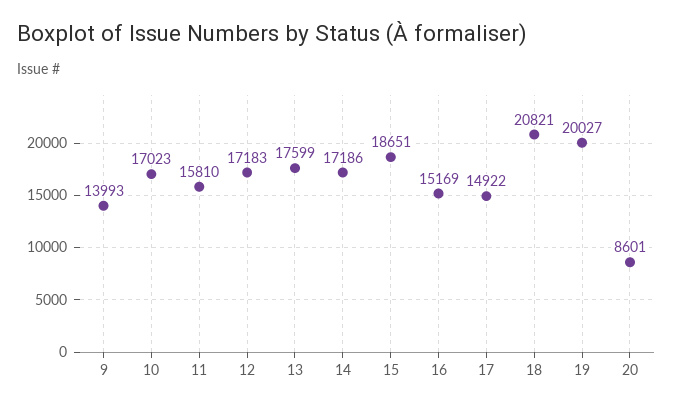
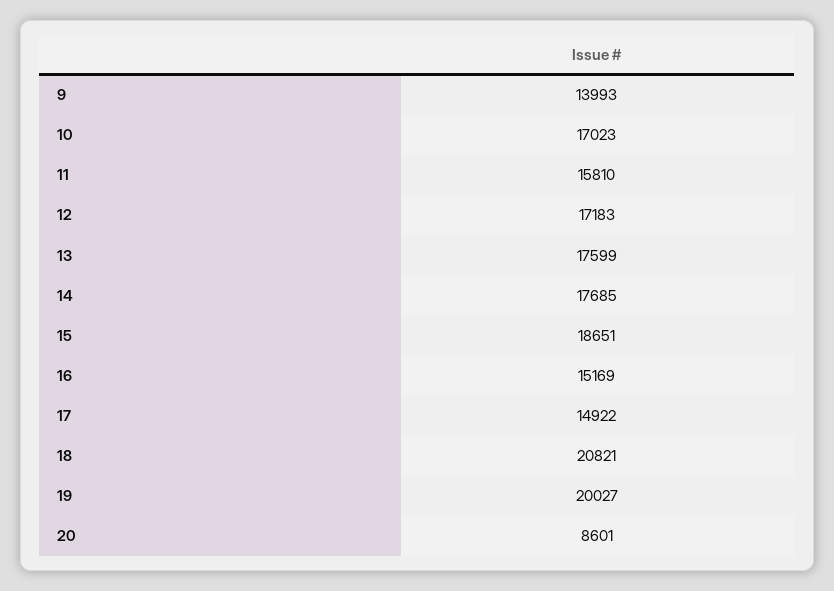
  {
    "9": 13993,
    "10": 17023,
    "11": 15810,
    "12": 17183,
    "13": 17599,
-   "14": 17186,
+   "14": 17685,
    "15": 18651,
    "16": 15169,
    "17": 14922,
    "18": 20821,
    "19": 20027,
    "20": 8601
  }

